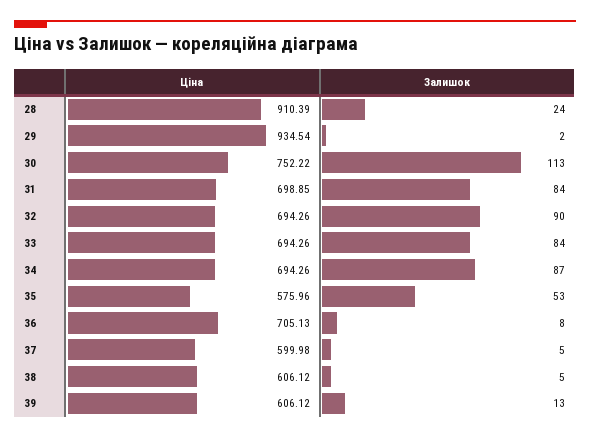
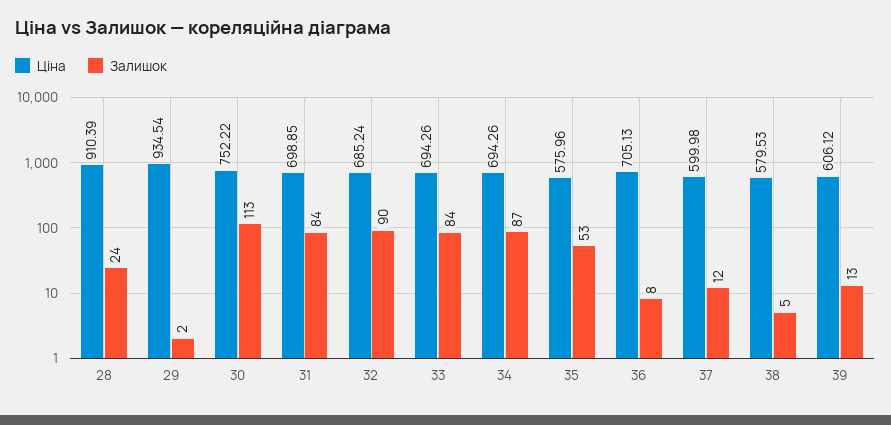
  {
    "Ціна": {
      "28": 910.39,
      "29": 934.54,
      "30": 752.22,
      "31": 698.85,
-     "32": 694.26,
+     "32": 685.24,
      "33": 694.26,
      "34": 694.26,
      "35": 575.96,
      "36": 705.13,
      "37": 599.98,
-     "38": 606.12,
+     "38": 579.53,
      "39": 606.12
    },
    "Залишок": {
      "28": 24,
      "29": 2,
      "30": 113,
      "31": 84,
      "32": 90,
      "33": 84,
      "34": 87,
      "35": 53,
      "36": 8,
-     "37": 5,
+     "37": 12,
      "38": 5,
      "39": 13
    }
  }

